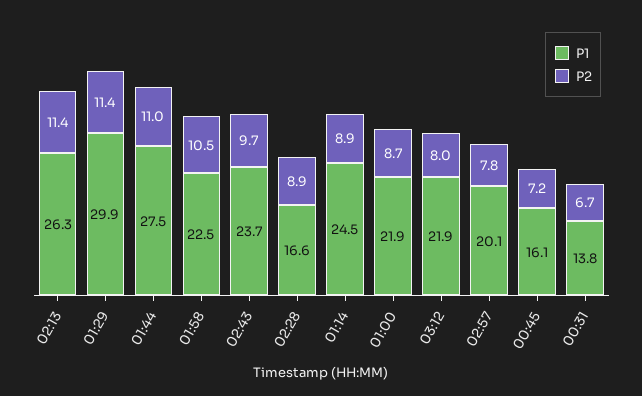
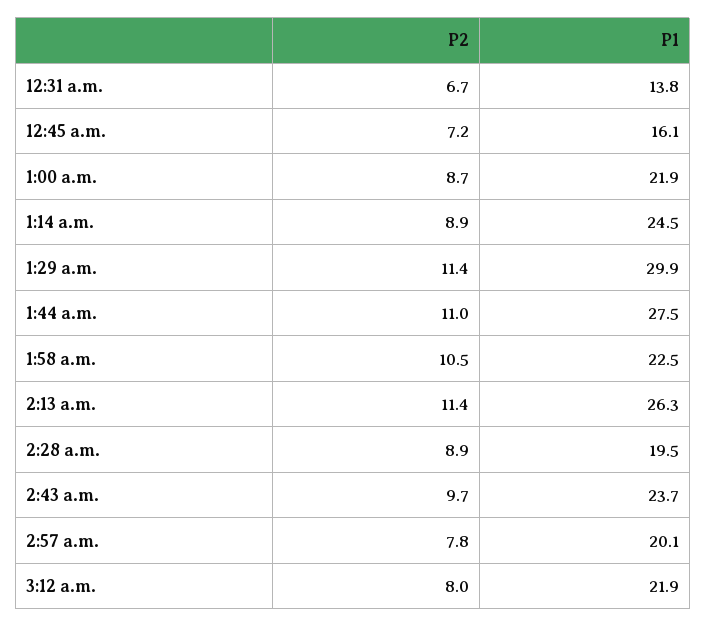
  {
    "P1": {
      "02:13": 26.3,
      "01:29": 29.9,
      "01:44": 27.5,
      "01:58": 22.5,
      "02:43": 23.7,
-     "02:28": 16.6,
+     "02:28": 19.5,
      "01:14": 24.5,
      "01:00": 21.9,
      "03:12": 21.9,
      "02:57": 20.1,
      "00:45": 16.1,
      "00:31": 13.8
    },
    "P2": {
      "02:13": 11.4,
      "01:29": 11.4,
      "01:44": 11,
      "01:58": 10.5,
      "02:43": 9.7,
      "02:28": 8.9,
      "01:14": 8.9,
      "01:00": 8.7,
      "03:12": 8,
      "02:57": 7.8,
      "00:45": 7.2,
      "00:31": 6.7
    }
  }

